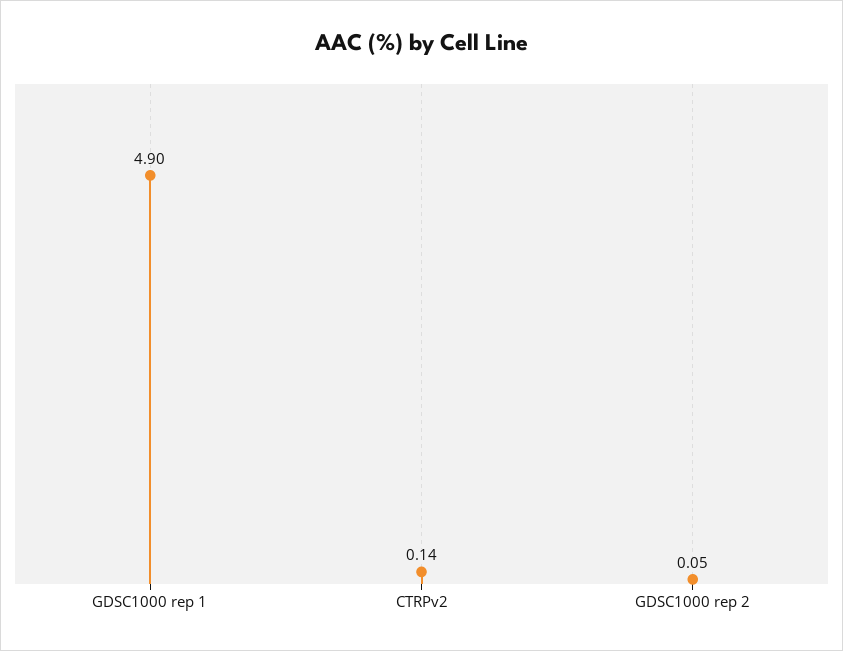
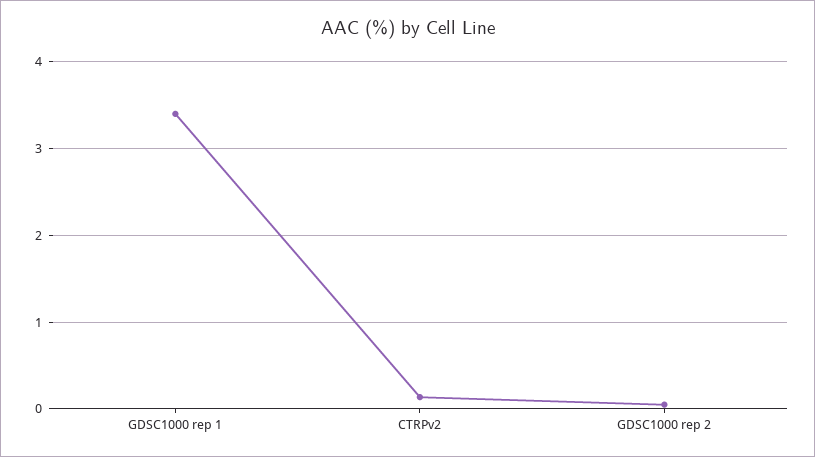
  {
-   "GDSC1000 rep 1": 4.9,
+   "GDSC1000 rep 1": 3.4,
    "CTRPv2": 0.14,
    "GDSC1000 rep 2": 0.05
  }

